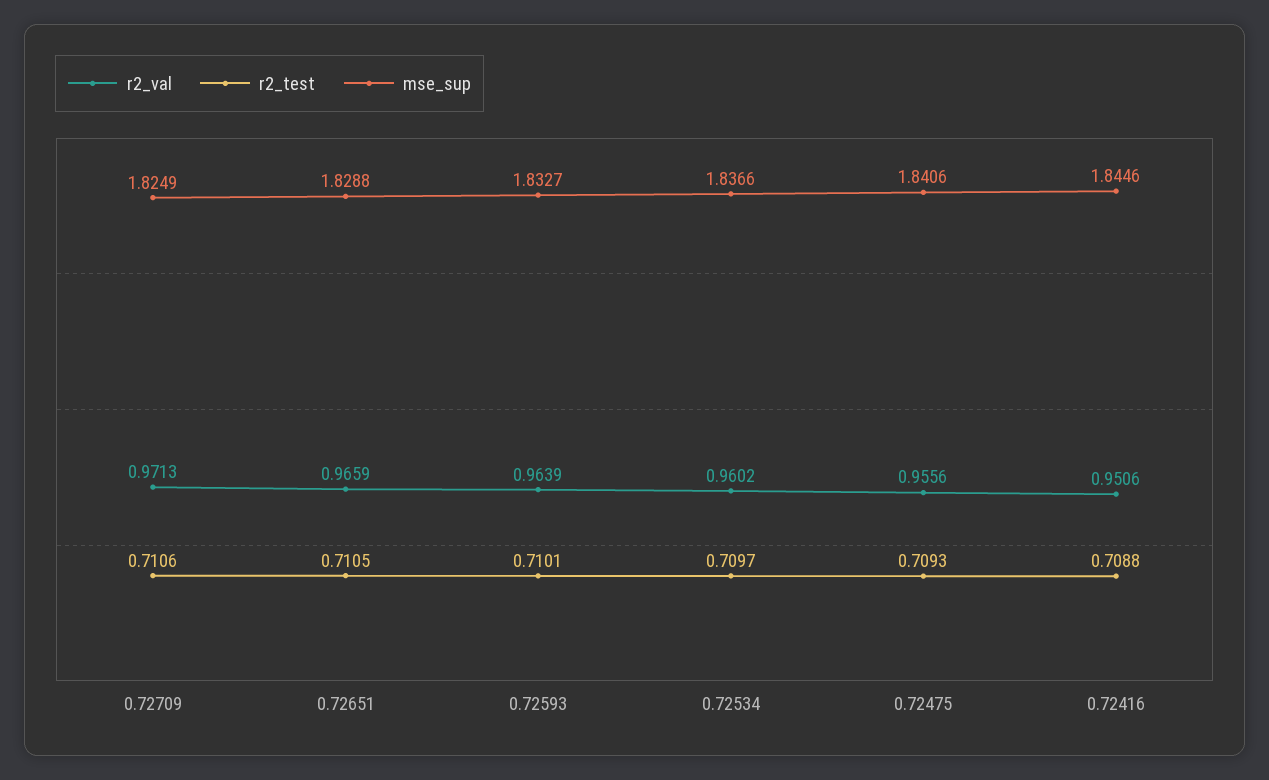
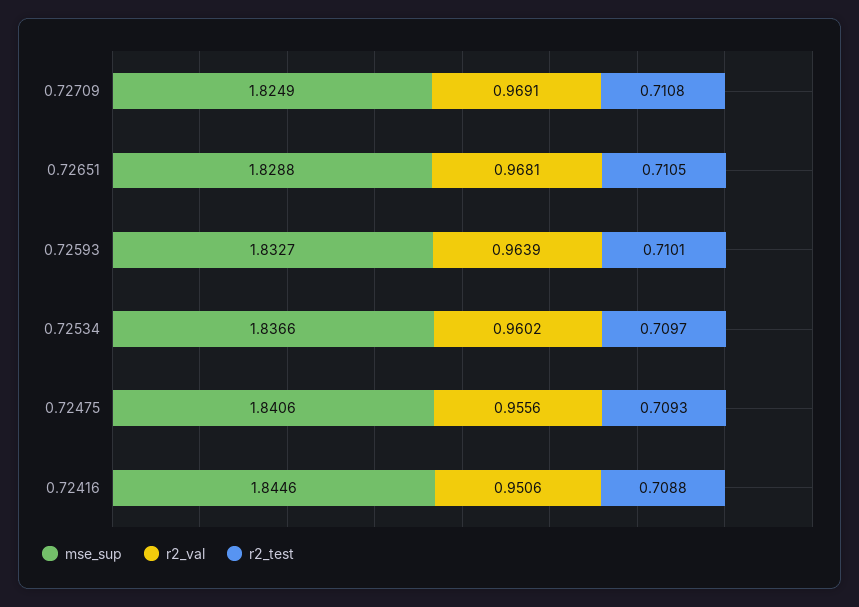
  {
    "r2_val": {
-     "0.72709": 0.9713,
+     "0.72709": 0.9691,
-     "0.72651": 0.9659,
+     "0.72651": 0.9681,
      "0.72593": 0.9639,
      "0.72534": 0.9602,
      "0.72475": 0.9556,
      "0.72416": 0.9506
    },
    "r2_test": {
-     "0.72709": 0.7106,
+     "0.72709": 0.7108,
      "0.72651": 0.7105,
      "0.72593": 0.7101,
      "0.72534": 0.7097,
      "0.72475": 0.7093,
      "0.72416": 0.7088
    },
    "mse_sup": {
      "0.72709": 1.8249,
      "0.72651": 1.8288,
      "0.72593": 1.8327,
      "0.72534": 1.8366,
      "0.72475": 1.8406,
      "0.72416": 1.8446
    }
  }

